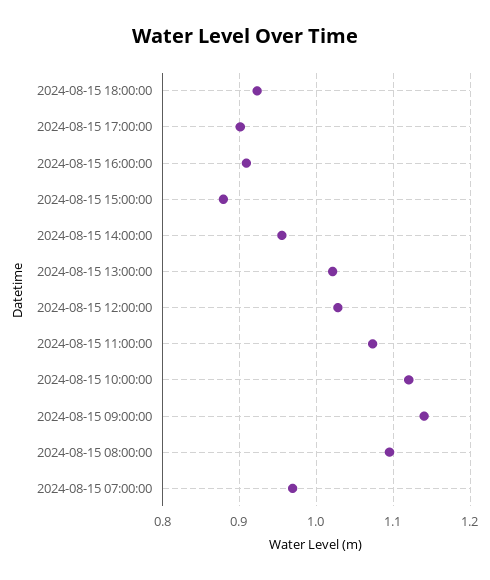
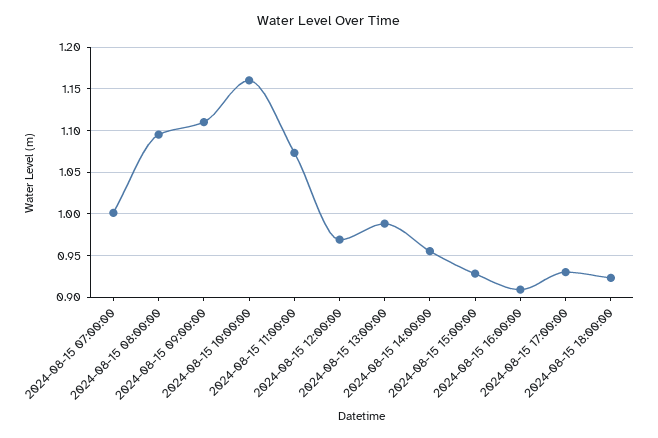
  {
    "2024-08-15 18:00:00": 0.92,
-   "2024-08-15 17:00:00": 0.9,
+   "2024-08-15 17:00:00": 0.93,
    "2024-08-15 16:00:00": 0.91,
-   "2024-08-15 15:00:00": 0.88,
+   "2024-08-15 15:00:00": 0.93,
    "2024-08-15 14:00:00": 0.96,
-   "2024-08-15 13:00:00": 1.02,
+   "2024-08-15 13:00:00": 0.99,
-   "2024-08-15 12:00:00": 1.03,
+   "2024-08-15 12:00:00": 0.97,
    "2024-08-15 11:00:00": 1.07,
-   "2024-08-15 10:00:00": 1.12,
+   "2024-08-15 10:00:00": 1.16,
-   "2024-08-15 09:00:00": 1.14,
+   "2024-08-15 09:00:00": 1.11,
    "2024-08-15 08:00:00": 1.1,
-   "2024-08-15 07:00:00": 0.97
+   "2024-08-15 07:00:00": 1
  }

